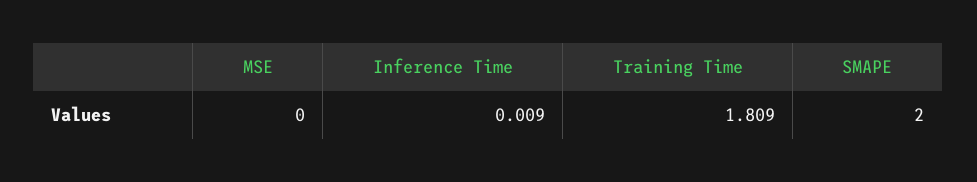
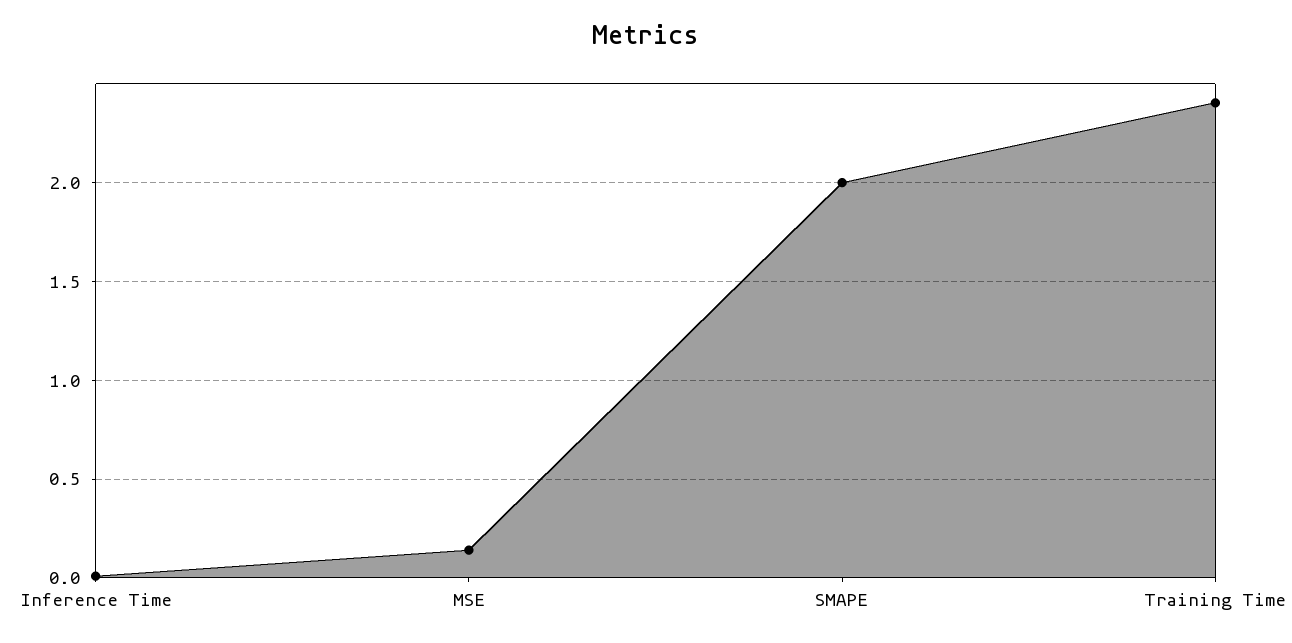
  {
-   "MSE": 0,
+   "MSE": 0.15,
    "Inference Time": 0.009,
-   "Training Time": 1.809,
+   "Training Time": 2.4,
    "SMAPE": 2
  }

